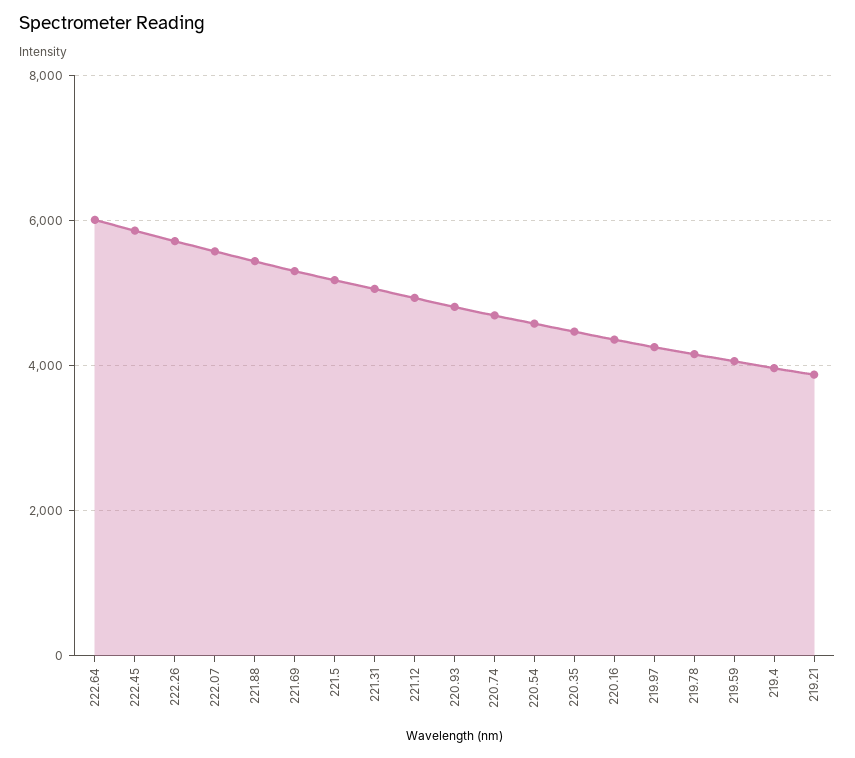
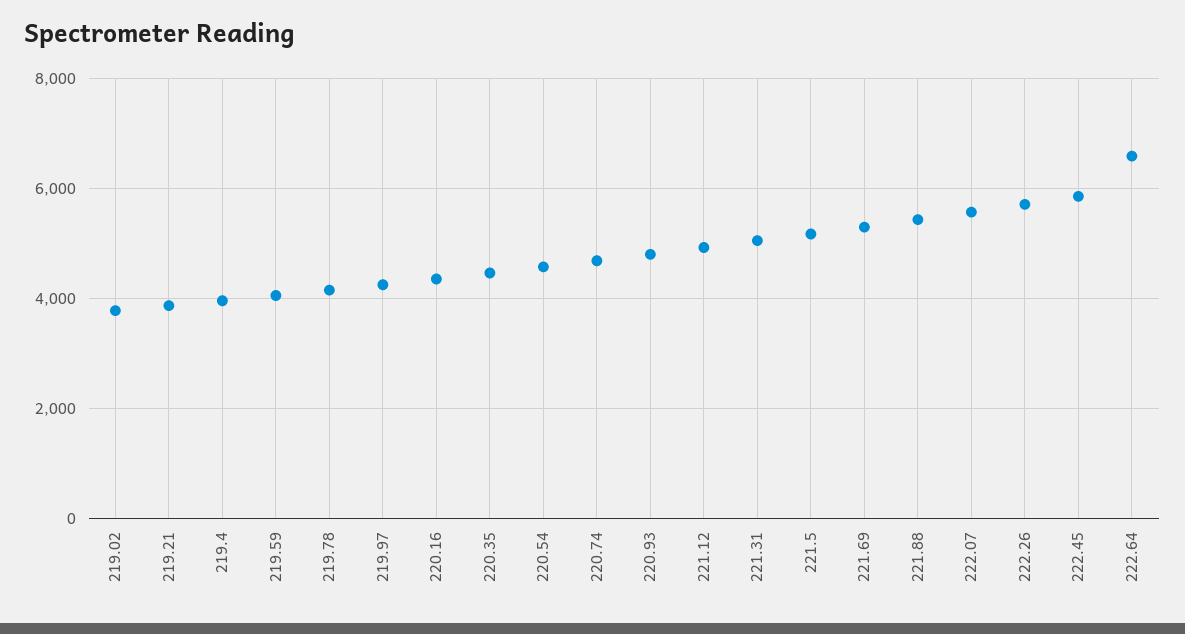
  {
-   "222.64": 6000,
+   "222.64": 6600,
    "222.45": 5800,
    "222.26": 5800,
    "222.07": 5600,
    "221.88": 5400,
    "221.69": 5400,
    "221.5": 5200,
    "221.31": 5000,
    "221.12": 5000,
    "220.93": 4800,
    "220.74": 4600,
    "220.54": 4600,
    "220.35": 4400,
    "220.16": 4400,
    "219.97": 4200,
    "219.78": 4200,
    "219.59": 4000,
    "219.4": 4000,
-   "219.21": 3800
+   "219.21": 3800,
+   "219.02": 3800
  }

